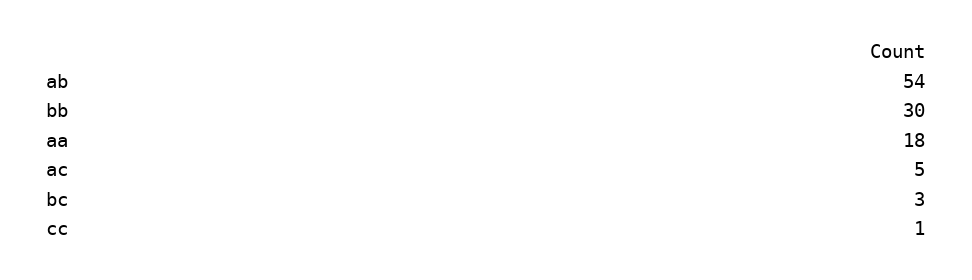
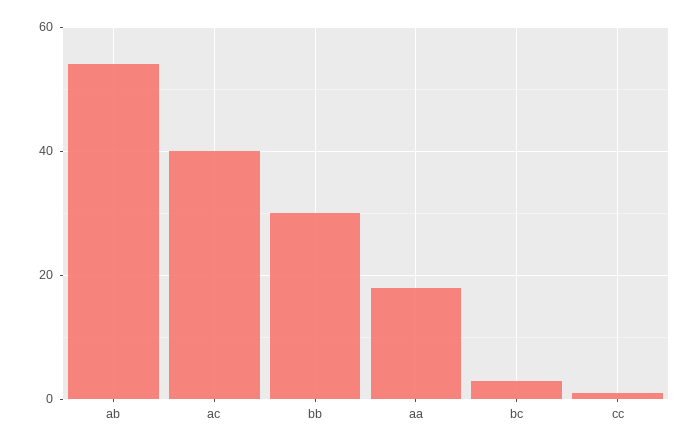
  {
    "ab": 54,
    "bb": 30,
    "aa": 18,
-   "ac": 5,
+   "ac": 40,
    "bc": 3,
    "cc": 1
  }

